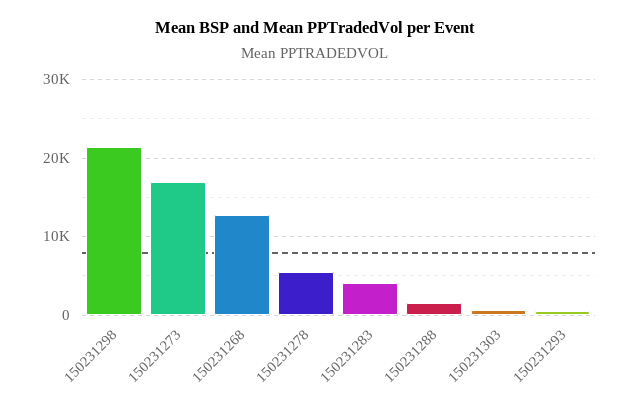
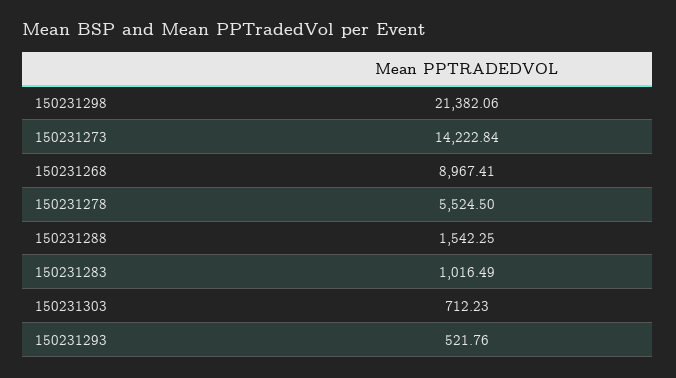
  {
    "150231298": 21382.06,
-   "150231273": 17000,
+   "150231273": 14222.84,
-   "150231268": 13000,
+   "150231268": 8967.41,
    "150231278": 5524.5,
-   "150231283": 4000,
+   "150231283": 1016.49,
    "150231288": 1542.25,
    "150231303": 712.23,
    "150231293": 521.76
  }

